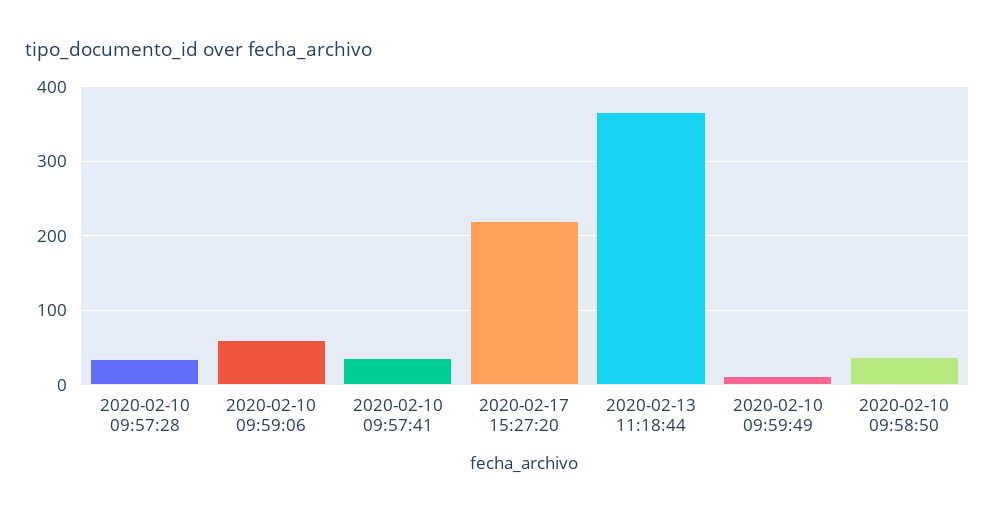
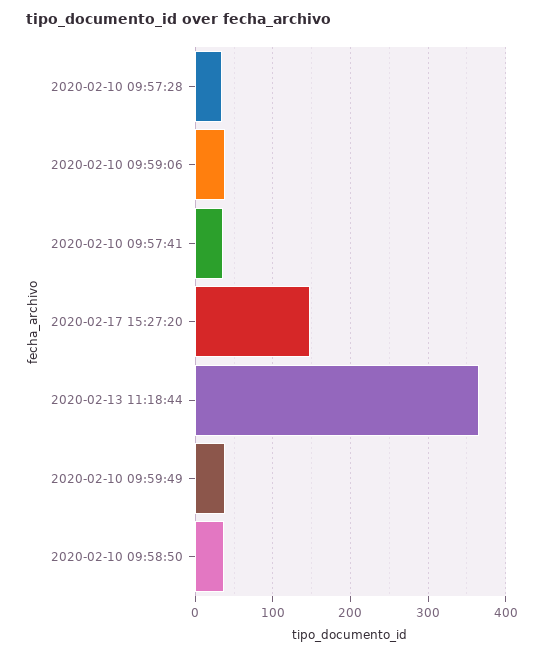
  {
    "2020-02-10 09:57:28": 40,
-   "2020-02-10 09:59:06": 60,
+   "2020-02-10 09:59:06": 40,
    "2020-02-10 09:57:41": 40,
-   "2020-02-17 15:27:20": 220,
+   "2020-02-17 15:27:20": 150,
    "2020-02-13 11:18:44": 370,
-   "2020-02-10 09:59:49": 10,
+   "2020-02-10 09:59:49": 40,
    "2020-02-10 09:58:50": 40
  }

